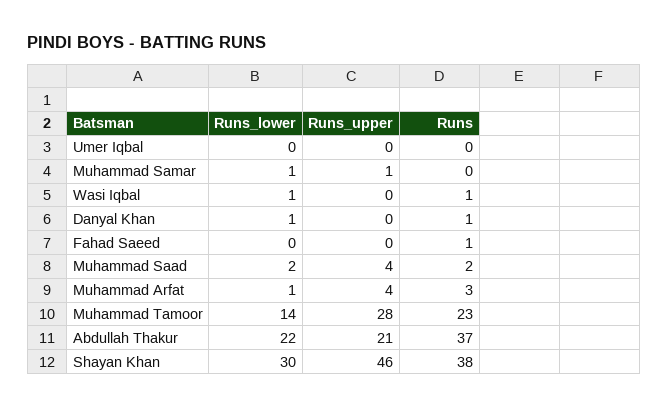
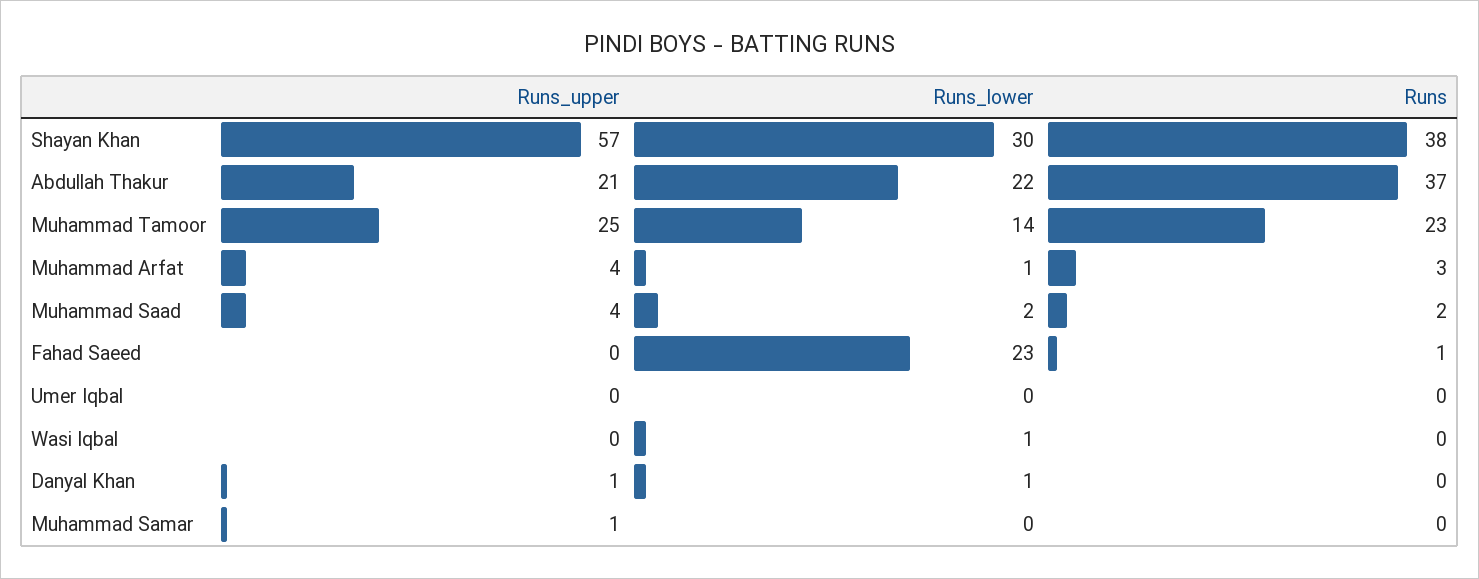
  {
    "Runs_lower": {
      "Umer Iqbal": 0,
-     "Muhammad Samar": 1,
+     "Muhammad Samar": 0,
      "Wasi Iqbal": 1,
      "Danyal Khan": 1,
-     "Fahad Saeed": 0,
+     "Fahad Saeed": 23,
      "Muhammad Saad": 2,
      "Muhammad Arfat": 1,
      "Muhammad Tamoor": 14,
      "Abdullah Thakur": 22,
      "Shayan Khan": 30
    },
    "Runs_upper": {
      "Umer Iqbal": 0,
      "Muhammad Samar": 1,
      "Wasi Iqbal": 0,
-     "Danyal Khan": 0,
+     "Danyal Khan": 1,
      "Fahad Saeed": 0,
      "Muhammad Saad": 4,
      "Muhammad Arfat": 4,
-     "Muhammad Tamoor": 28,
+     "Muhammad Tamoor": 25,
      "Abdullah Thakur": 21,
-     "Shayan Khan": 46
+     "Shayan Khan": 57
    },
    "Runs": {
      "Umer Iqbal": 0,
      "Muhammad Samar": 0,
-     "Wasi Iqbal": 1,
+     "Wasi Iqbal": 0,
-     "Danyal Khan": 1,
+     "Danyal Khan": 0,
      "Fahad Saeed": 1,
      "Muhammad Saad": 2,
      "Muhammad Arfat": 3,
      "Muhammad Tamoor": 23,
      "Abdullah Thakur": 37,
      "Shayan Khan": 38
    }
  }

